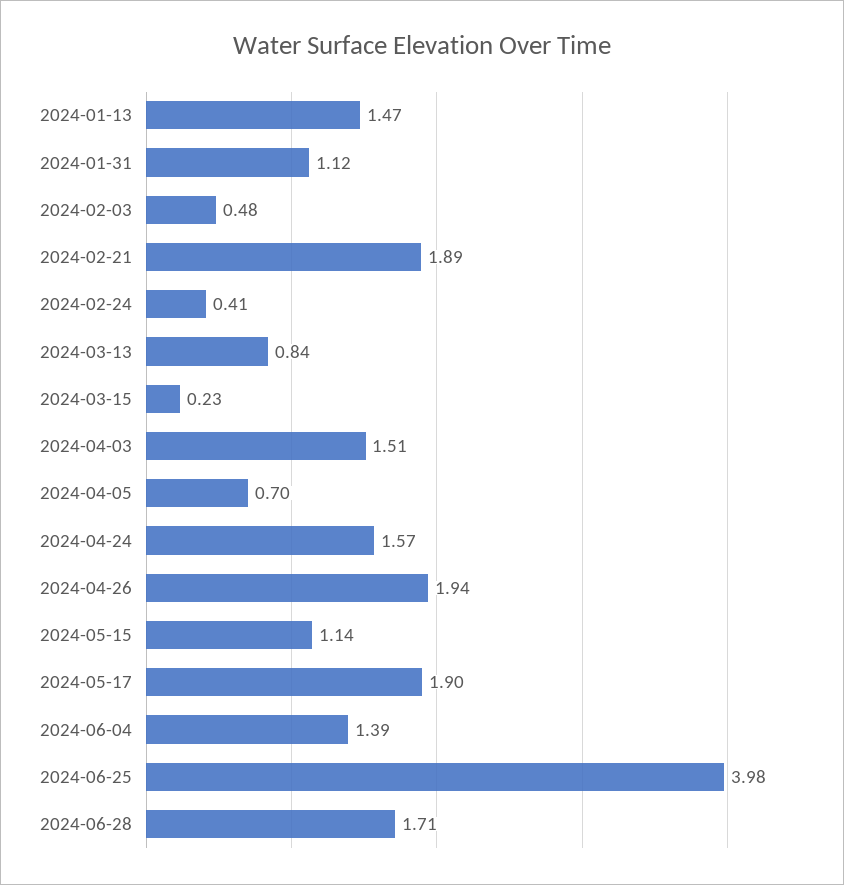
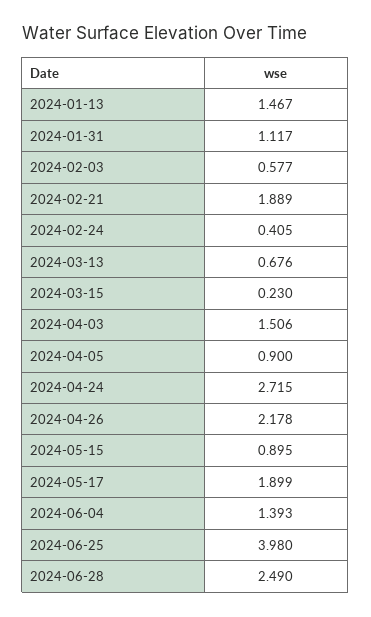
  {
    "2024-01-13": 1.467,
    "2024-01-31": 1.117,
-   "2024-02-03": 0.48,
+   "2024-02-03": 0.577,
    "2024-02-21": 1.889,
    "2024-02-24": 0.405,
-   "2024-03-13": 0.84,
+   "2024-03-13": 0.676,
    "2024-03-15": 0.23,
    "2024-04-03": 1.506,
-   "2024-04-05": 0.7,
+   "2024-04-05": 0.9,
-   "2024-04-24": 1.57,
+   "2024-04-24": 2.715,
-   "2024-04-26": 1.94,
+   "2024-04-26": 2.178,
-   "2024-05-15": 1.14,
+   "2024-05-15": 0.895,
    "2024-05-17": 1.899,
    "2024-06-04": 1.393,
    "2024-06-25": 3.98,
-   "2024-06-28": 1.71
+   "2024-06-28": 2.49
  }

